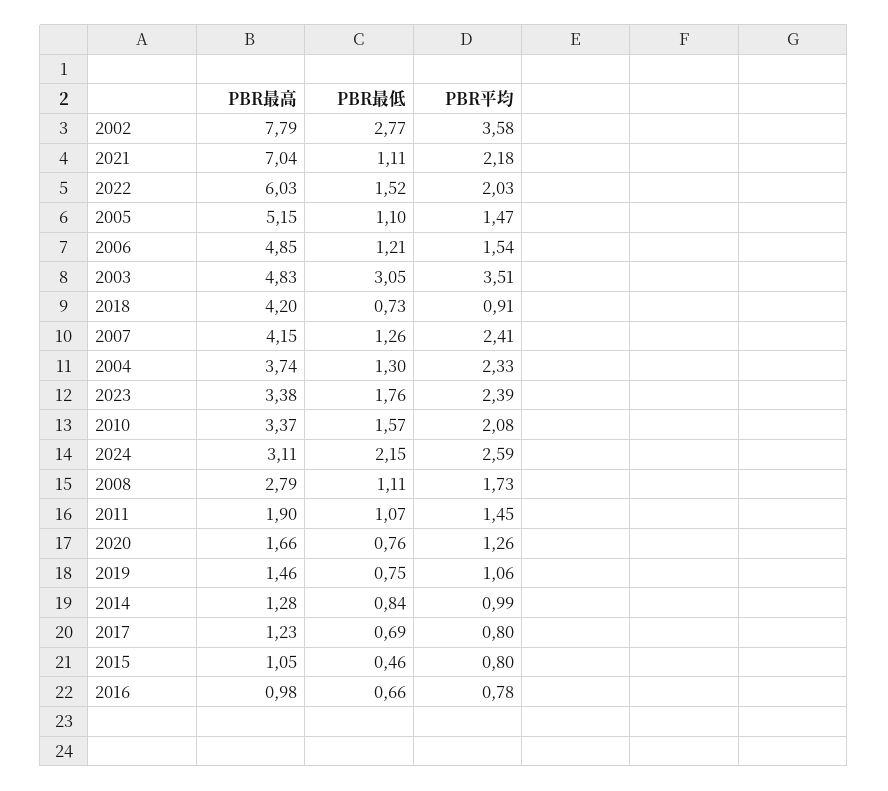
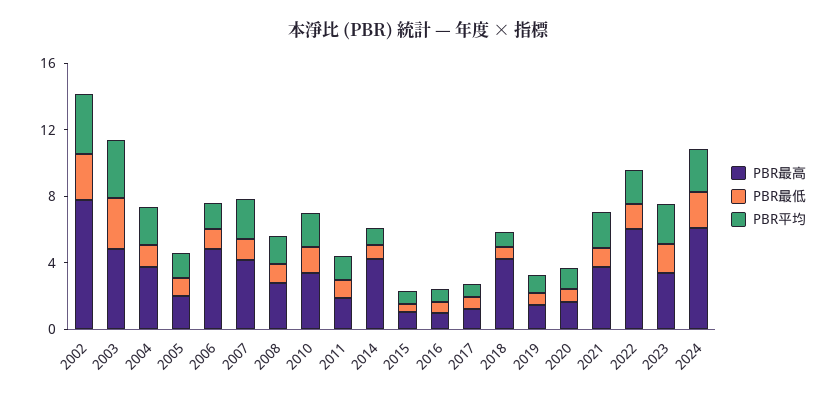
  {
    "PBR最高": {
      "2002": 7.79,
-     "2021": 7.04,
+     "2021": 4,
      "2022": 6.03,
-     "2005": 5.15,
+     "2005": 2,
      "2006": 4.85,
      "2003": 4.83,
      "2018": 4.2,
      "2007": 4.15,
      "2004": 3.74,
      "2023": 3.38,
      "2010": 3.37,
-     "2024": 3.11,
+     "2024": 6,
      "2008": 2.79,
      "2011": 1.9,
      "2020": 1.66,
      "2019": 1.46,
-     "2014": 1.28,
+     "2014": 4,
      "2017": 1.23,
      "2015": 1.05,
      "2016": 0.98
    },
    "PBR最低": {
      "2002": 2.77,
      "2021": 1.11,
      "2022": 1.52,
      "2005": 1.1,
      "2006": 1.21,
      "2003": 3.05,
      "2018": 0.73,
      "2007": 1.26,
      "2004": 1.3,
      "2023": 1.76,
      "2010": 1.57,
      "2024": 2.15,
      "2008": 1.11,
      "2011": 1.07,
      "2020": 0.76,
      "2019": 0.75,
      "2014": 0.84,
      "2017": 0.69,
      "2015": 0.46,
      "2016": 0.66
    },
    "PBR平均": {
      "2002": 3.58,
      "2021": 2.18,
      "2022": 2.03,
      "2005": 1.47,
      "2006": 1.54,
      "2003": 3.51,
      "2018": 0.91,
      "2007": 2.41,
      "2004": 2.33,
      "2023": 2.39,
      "2010": 2.08,
      "2024": 2.59,
      "2008": 1.73,
      "2011": 1.45,
      "2020": 1.26,
      "2019": 1.06,
      "2014": 0.99,
      "2017": 0.8,
      "2015": 0.8,
      "2016": 0.78
    }
  }

